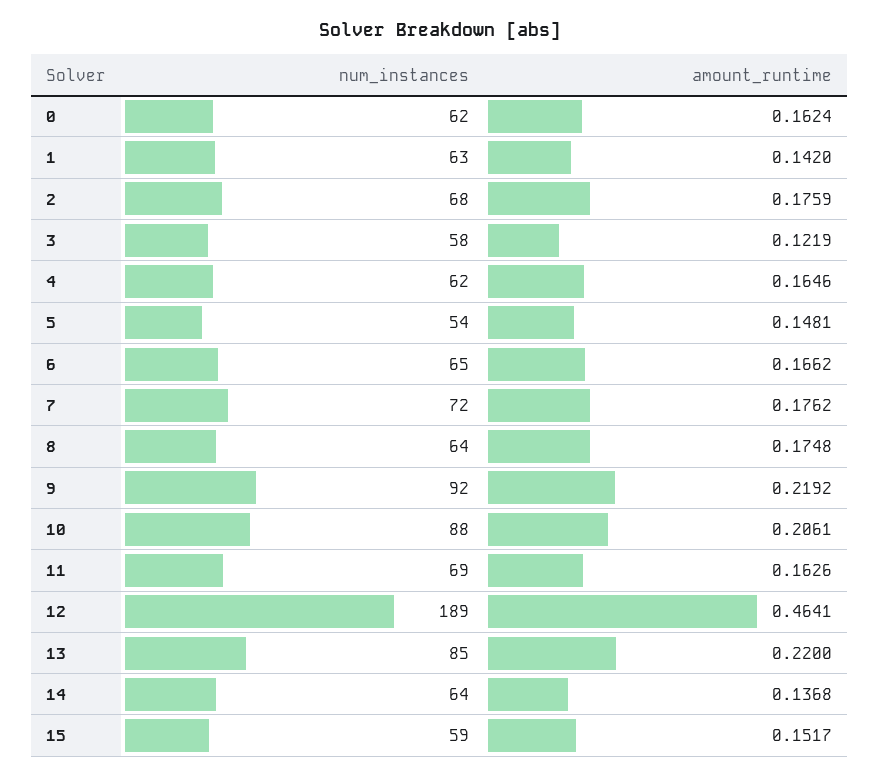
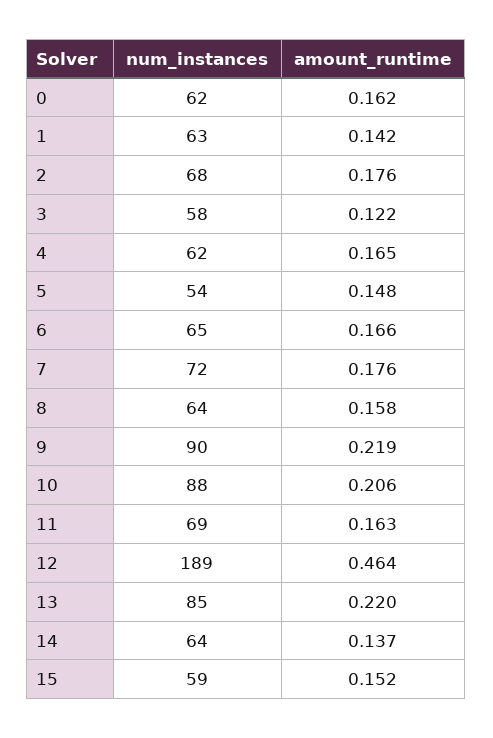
  {
    "num_instances": {
      "0": 62,
      "1": 63,
      "2": 68,
      "3": 58,
      "4": 62,
      "5": 54,
      "6": 65,
      "7": 72,
      "8": 64,
-     "9": 92,
+     "9": 90,
      "10": 88,
      "11": 69,
      "12": 189,
      "13": 85,
      "14": 64,
      "15": 59
    },
    "amount_runtime": {
      "0": 0.1624,
      "1": 0.142,
      "2": 0.1759,
      "3": 0.1219,
      "4": 0.1646,
      "5": 0.1481,
      "6": 0.1662,
      "7": 0.1762,
-     "8": 0.1748,
+     "8": 0.158,
      "9": 0.2192,
      "10": 0.2061,
      "11": 0.1626,
      "12": 0.4641,
      "13": 0.22,
      "14": 0.1368,
      "15": 0.1517
    }
  }

